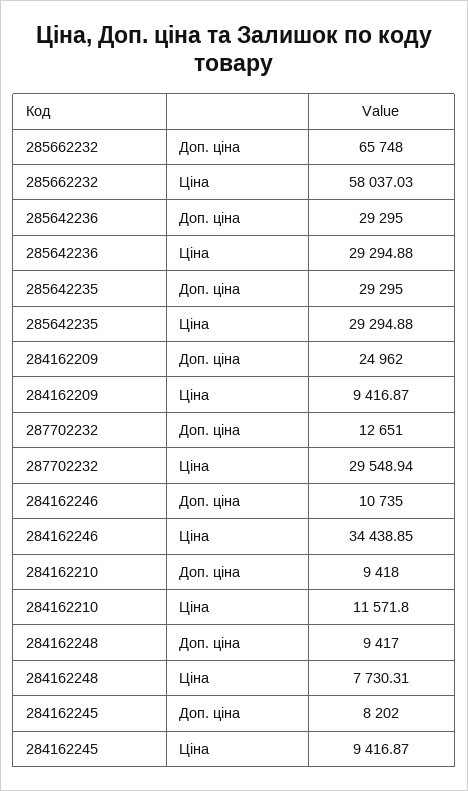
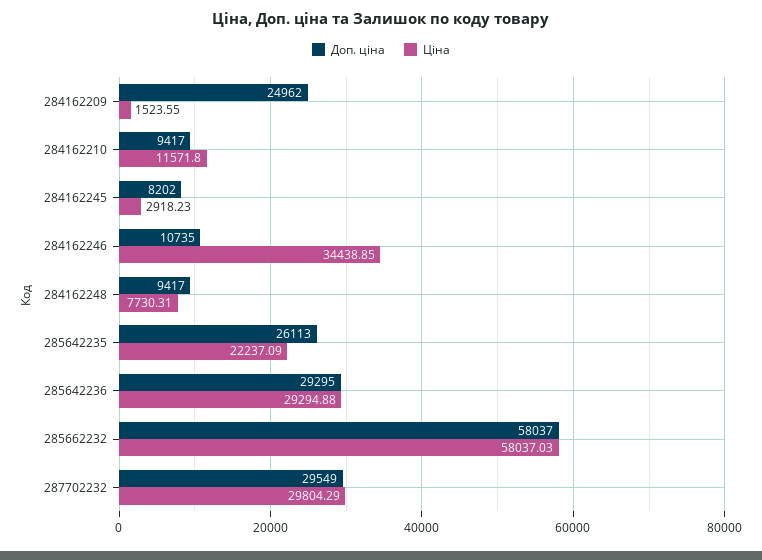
  {
    "Доп. ціна": {
-     "285662232": 65748,
+     "285662232": 58037,
      "285642236": 29295,
-     "285642235": 29295,
+     "285642235": 26113,
      "284162209": 24962,
-     "287702232": 12651,
+     "287702232": 29549,
      "284162246": 10735,
-     "284162210": 9418,
+     "284162210": 9417,
      "284162248": 9417,
      "284162245": 8202
    },
    "Ціна": {
      "285662232": 58037.03,
      "285642236": 29294.88,
-     "285642235": 29294.88,
+     "285642235": 22237.09,
-     "284162209": 9416.87,
+     "284162209": 1523.55,
-     "287702232": 29548.94,
+     "287702232": 29804.29,
      "284162246": 34438.85,
      "284162210": 11571.8,
      "284162248": 7730.31,
-     "284162245": 9416.87
+     "284162245": 2918.23
    }
  }

